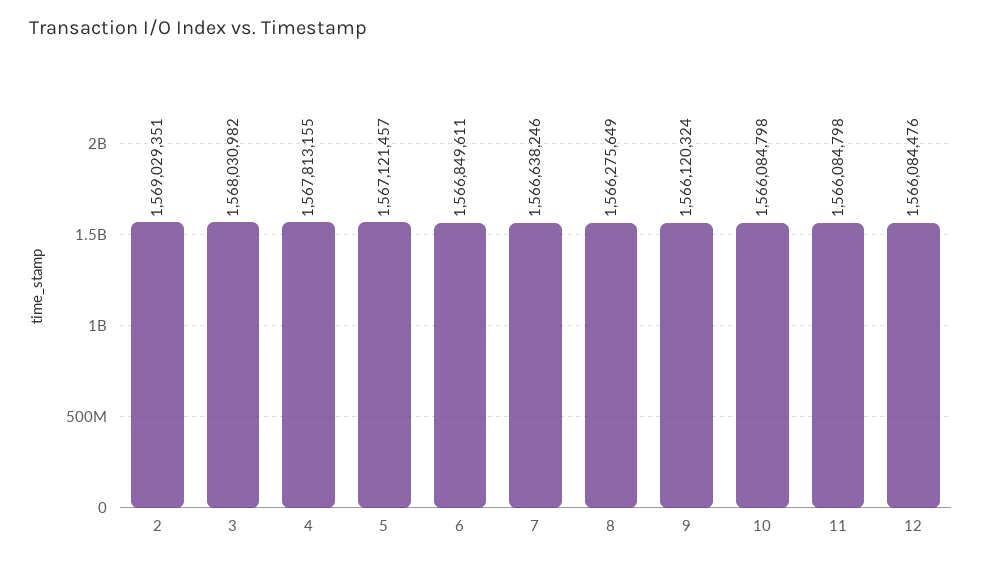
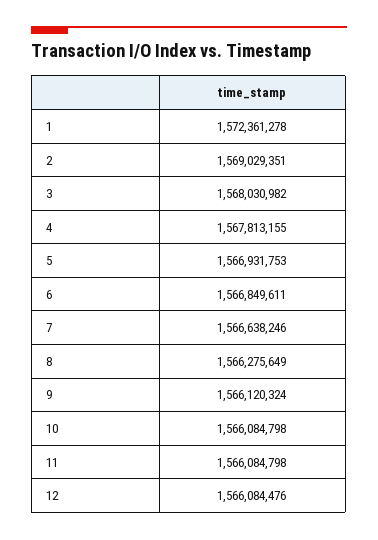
  {
    "2": 1569029351,
    "3": 1568030982,
    "4": 1567813155,
-   "5": 1567121457,
+   "5": 1566931753,
    "6": 1566849611,
    "7": 1566638246,
    "8": 1566275649,
    "9": 1566120324,
    "10": 1566084798,
    "11": 1566084798,
-   "12": 1566084476
+   "12": 1566084476,
+   "1": 1572361278
  }

